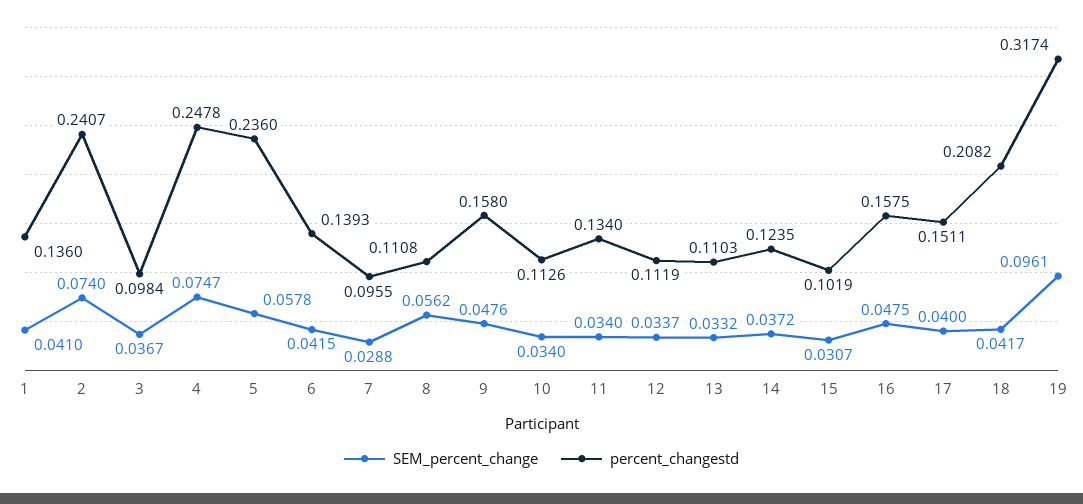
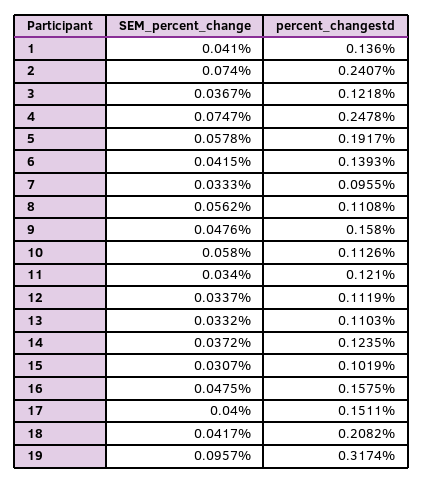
  {
    "SEM_percent_change": {
      "1": 0.041,
      "2": 0.074,
      "3": 0.0367,
      "4": 0.0747,
      "5": 0.0578,
      "6": 0.0415,
-     "7": 0.0288,
+     "7": 0.0333,
      "8": 0.0562,
      "9": 0.0476,
-     "10": 0.034,
+     "10": 0.058,
      "11": 0.034,
      "12": 0.0337,
      "13": 0.0332,
      "14": 0.0372,
      "15": 0.0307,
      "16": 0.0475,
      "17": 0.04,
      "18": 0.0417,
-     "19": 0.0961
+     "19": 0.0957
    },
    "percent_changestd": {
      "1": 0.136,
      "2": 0.2407,
-     "3": 0.0984,
+     "3": 0.1218,
      "4": 0.2478,
-     "5": 0.236,
+     "5": 0.1917,
      "6": 0.1393,
      "7": 0.0955,
      "8": 0.1108,
      "9": 0.158,
      "10": 0.1126,
-     "11": 0.134,
+     "11": 0.121,
      "12": 0.1119,
      "13": 0.1103,
      "14": 0.1235,
      "15": 0.1019,
      "16": 0.1575,
      "17": 0.1511,
      "18": 0.2082,
      "19": 0.3174
    }
  }

